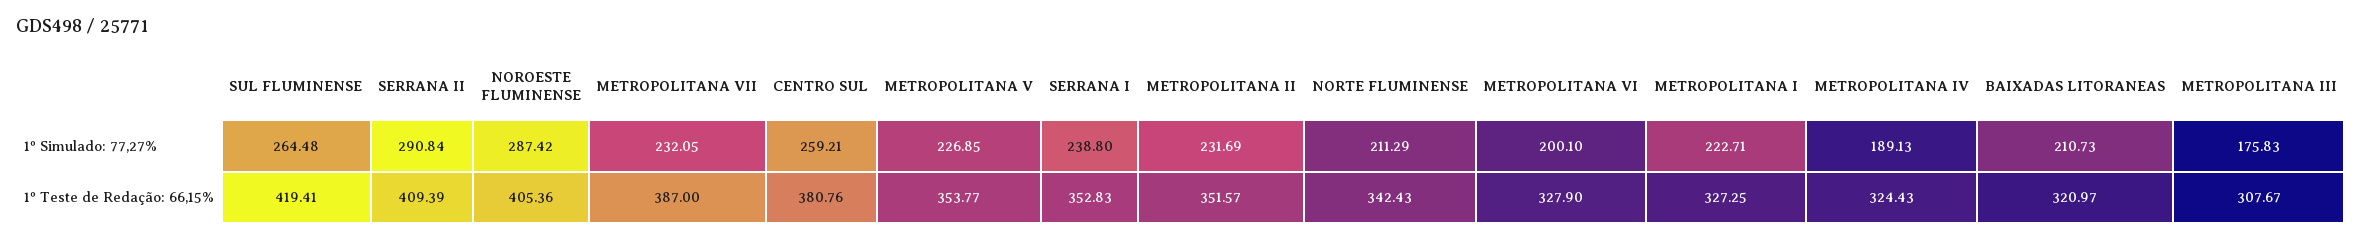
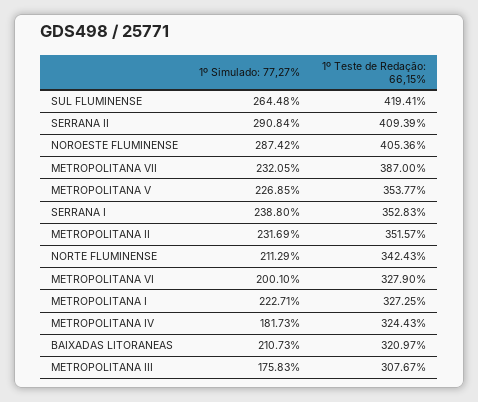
  {
    "SUL FLUMINENSE": {
      "1º Simulado: 77,27%": 264.48,
      "1º Teste de Redação: 66,15%": 419.41
    },
    "SERRANA II": {
      "1º Simulado: 77,27%": 290.84,
      "1º Teste de Redação: 66,15%": 409.39
    },
    "NOROESTE FLUMINENSE": {
      "1º Simulado: 77,27%": 287.42,
      "1º Teste de Redação: 66,15%": 405.36
    },
    "METROPOLITANA VII": {
      "1º Simulado: 77,27%": 232.05,
      "1º Teste de Redação: 66,15%": 387
    },
-   "CENTRO SUL": {
-     "1º Simulado: 77,27%": 259.21,
-     "1º Teste de Redação: 66,15%": 380.76
-   },
    "METROPOLITANA V": {
      "1º Simulado: 77,27%": 226.85,
      "1º Teste de Redação: 66,15%": 353.77
    },
    "SERRANA I": {
      "1º Simulado: 77,27%": 238.8,
      "1º Teste de Redação: 66,15%": 352.83
    },
    "METROPOLITANA II": {
      "1º Simulado: 77,27%": 231.69,
      "1º Teste de Redação: 66,15%": 351.57
    },
    "NORTE FLUMINENSE": {
      "1º Simulado: 77,27%": 211.29,
      "1º Teste de Redação: 66,15%": 342.43
    },
    "METROPOLITANA VI": {
      "1º Simulado: 77,27%": 200.1,
      "1º Teste de Redação: 66,15%": 327.9
    },
    "METROPOLITANA I": {
      "1º Simulado: 77,27%": 222.71,
      "1º Teste de Redação: 66,15%": 327.25
    },
    "METROPOLITANA IV": {
-     "1º Simulado: 77,27%": 189.13,
+     "1º Simulado: 77,27%": 181.73,
      "1º Teste de Redação: 66,15%": 324.43
    },
    "BAIXADAS LITORANEAS": {
      "1º Simulado: 77,27%": 210.73,
      "1º Teste de Redação: 66,15%": 320.97
    },
    "METROPOLITANA III": {
      "1º Simulado: 77,27%": 175.83,
      "1º Teste de Redação: 66,15%": 307.67
    }
  }

